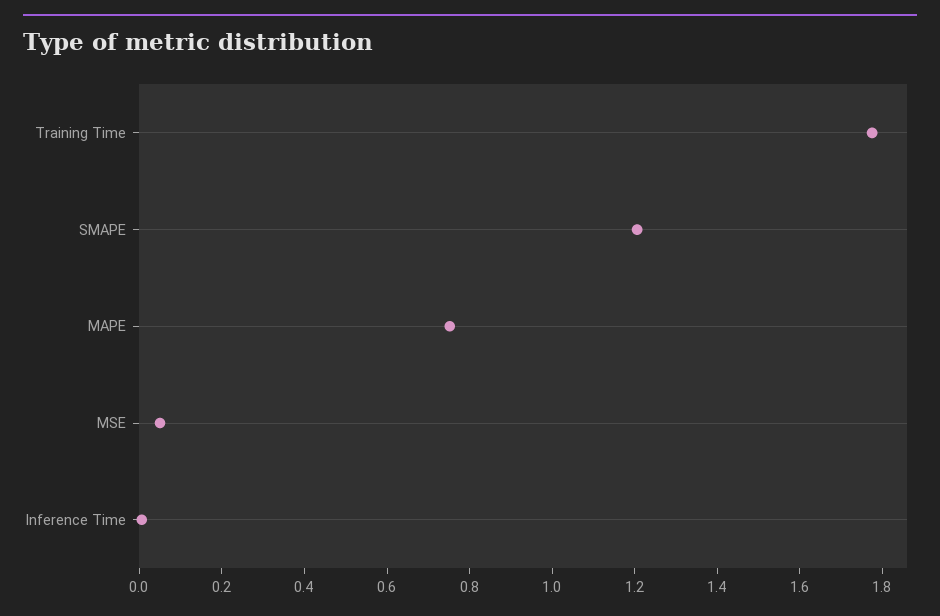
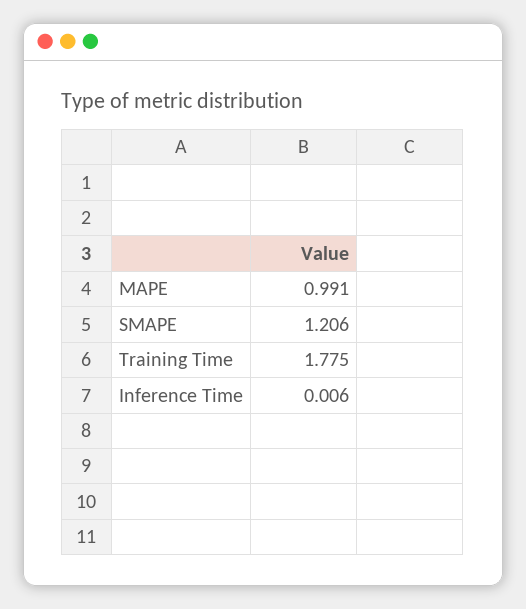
  {
    "Training Time": 1.775,
    "SMAPE": 1.206,
-   "MAPE": 0.75,
+   "MAPE": 0.991,
-   "MSE": 0.05,
    "Inference Time": 0.006
  }

